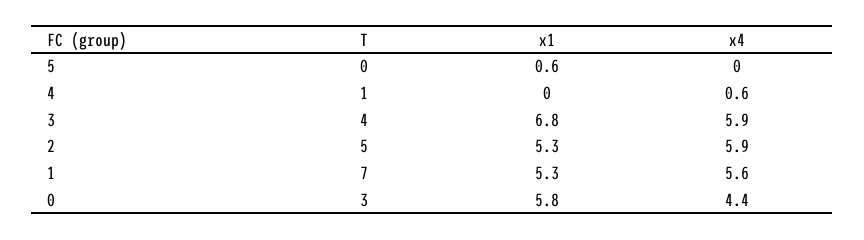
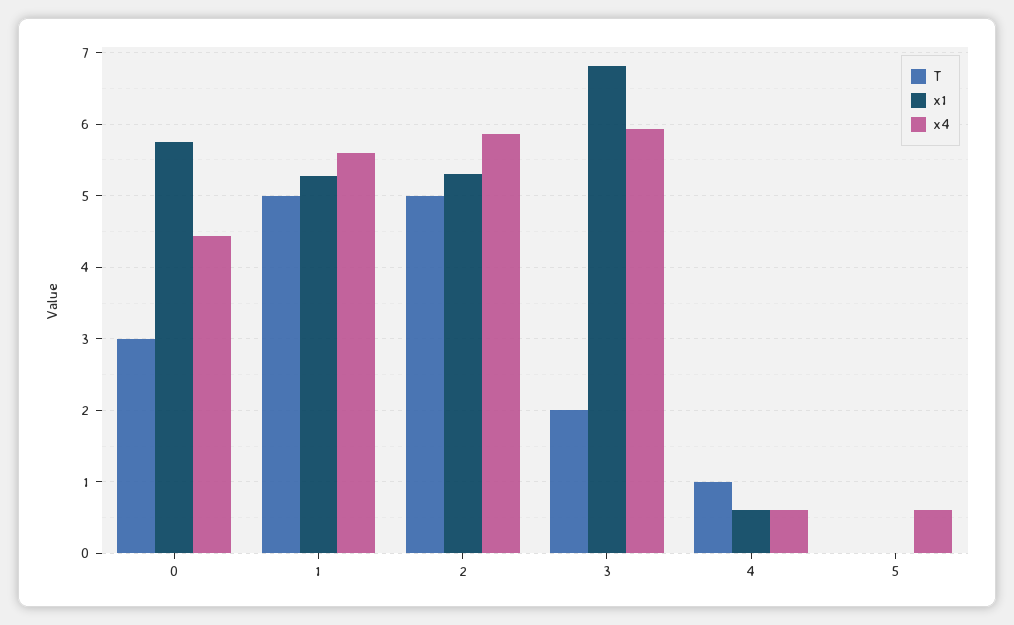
  {
    "T": {
      "5": 0,
      "4": 1,
-     "3": 4,
+     "3": 2,
      "2": 5,
-     "1": 7,
+     "1": 5,
      "0": 3
    },
    "x1": {
-     "5": 0.6,
+     "5": 0,
-     "4": 0,
+     "4": 0.6,
      "3": 6.8,
      "2": 5.3,
      "1": 5.3,
      "0": 5.8
    },
    "x4": {
-     "5": 0,
+     "5": 0.6,
      "4": 0.6,
      "3": 5.9,
      "2": 5.9,
      "1": 5.6,
      "0": 4.4
    }
  }

